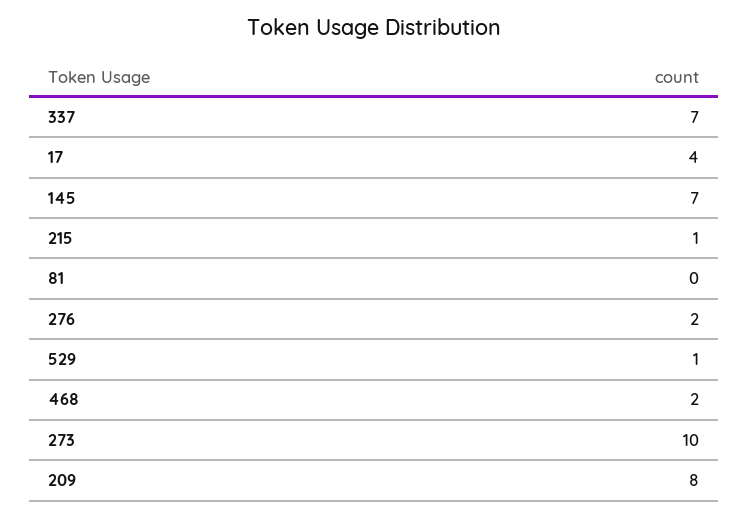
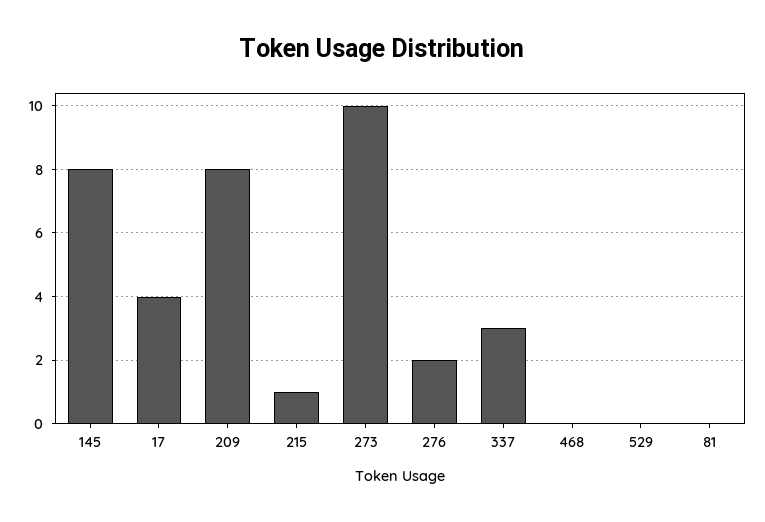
  {
-   "337": 7,
+   "337": 3,
    "17": 4,
-   "145": 7,
+   "145": 8,
    "215": 1,
    "81": 0,
    "276": 2,
-   "529": 1,
+   "529": 0,
-   "468": 2,
+   "468": 0,
    "273": 10,
    "209": 8
  }

